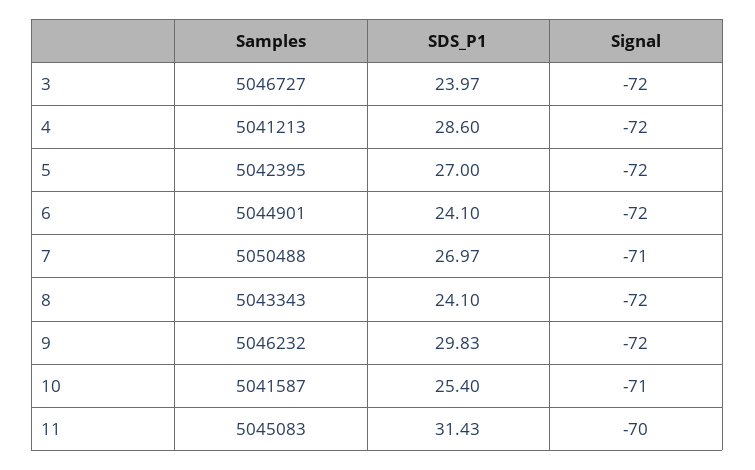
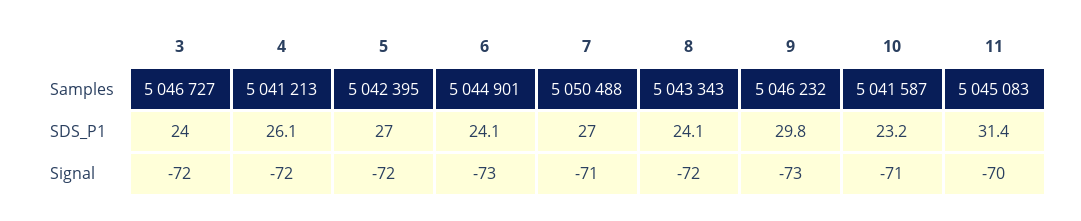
  {
    "Samples": {
      "3": 5046727,
      "4": 5041213,
      "5": 5042395,
      "6": 5044901,
      "7": 5050488,
      "8": 5043343,
      "9": 5046232,
      "10": 5041587,
      "11": 5045083
    },
    "SDS_P1": {
      "3": 23.97,
-     "4": 28.6,
+     "4": 26.1,
      "5": 27,
      "6": 24.1,
      "7": 26.97,
      "8": 24.1,
      "9": 29.83,
-     "10": 25.4,
+     "10": 23.2,
      "11": 31.43
    },
    "Signal": {
      "3": -72,
      "4": -72,
      "5": -72,
-     "6": -72,
+     "6": -73,
      "7": -71,
      "8": -72,
-     "9": -72,
+     "9": -73,
      "10": -71,
      "11": -70
    }
  }

